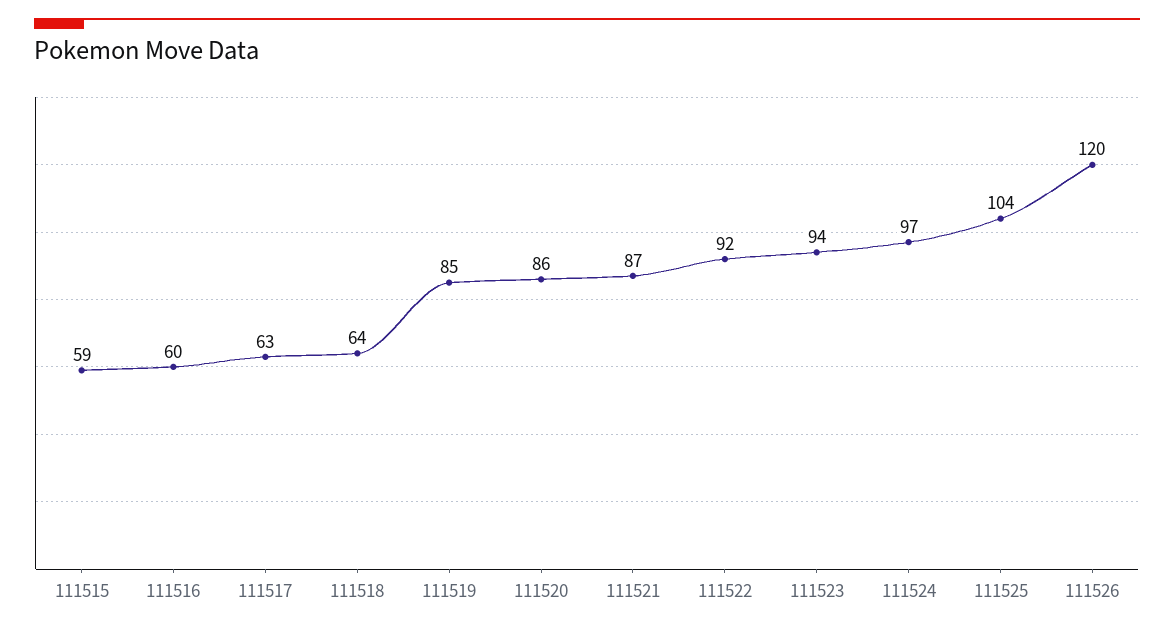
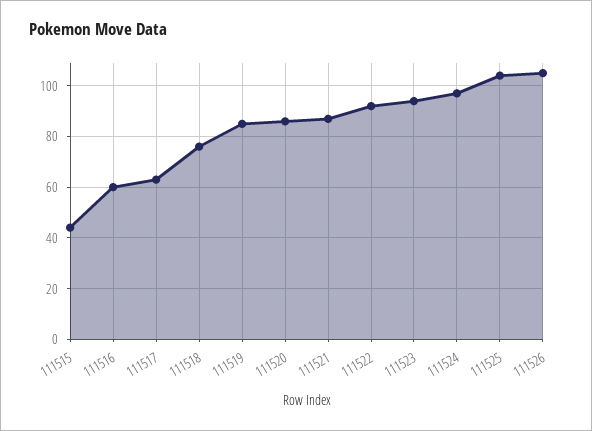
  {
-   "111515": 59,
+   "111515": 45,
    "111516": 60,
    "111517": 63,
-   "111518": 64,
+   "111518": 75,
    "111519": 85,
    "111520": 86,
    "111521": 87,
    "111522": 92,
    "111523": 94,
    "111524": 97,
    "111525": 104,
-   "111526": 120
+   "111526": 105
  }

